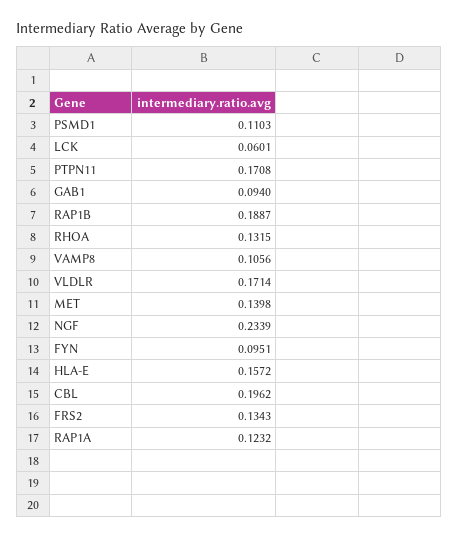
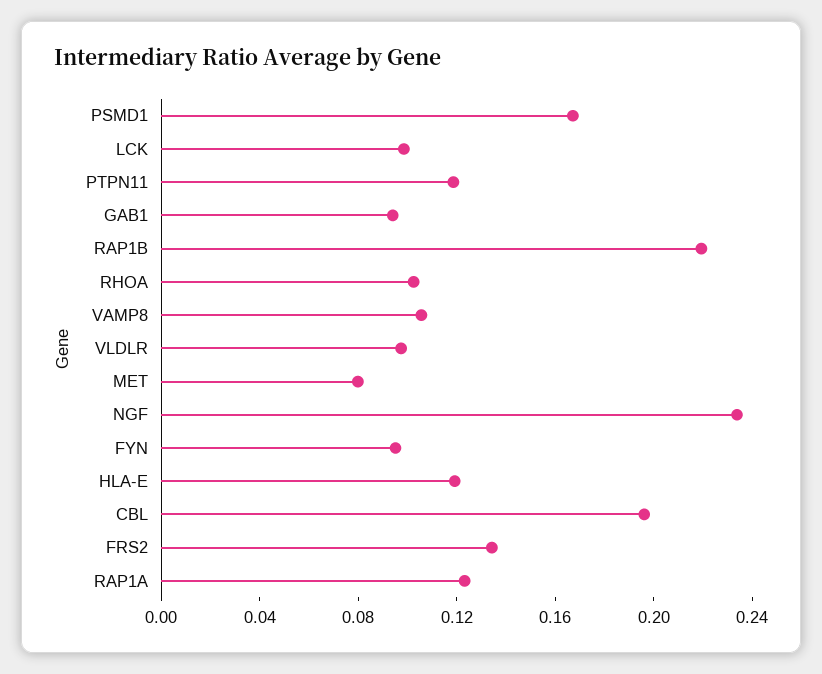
  {
-   "PSMD1": 0.1103,
+   "PSMD1": 0.17,
-   "LCK": 0.0601,
+   "LCK": 0.1,
-   "PTPN11": 0.1708,
+   "PTPN11": 0.12,
    "GAB1": 0.094,
-   "RAP1B": 0.1887,
+   "RAP1B": 0.22,
-   "RHOA": 0.1315,
+   "RHOA": 0.1,
    "VAMP8": 0.1056,
-   "VLDLR": 0.1714,
+   "VLDLR": 0.1,
-   "MET": 0.1398,
+   "MET": 0.08,
    "NGF": 0.2339,
    "FYN": 0.0951,
-   "HLA-E": 0.1572,
+   "HLA-E": 0.12,
    "CBL": 0.1962,
    "FRS2": 0.1343,
    "RAP1A": 0.1232
  }

